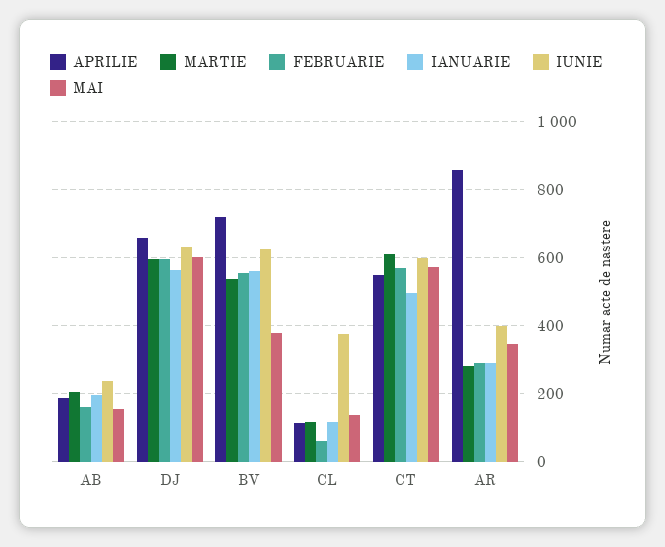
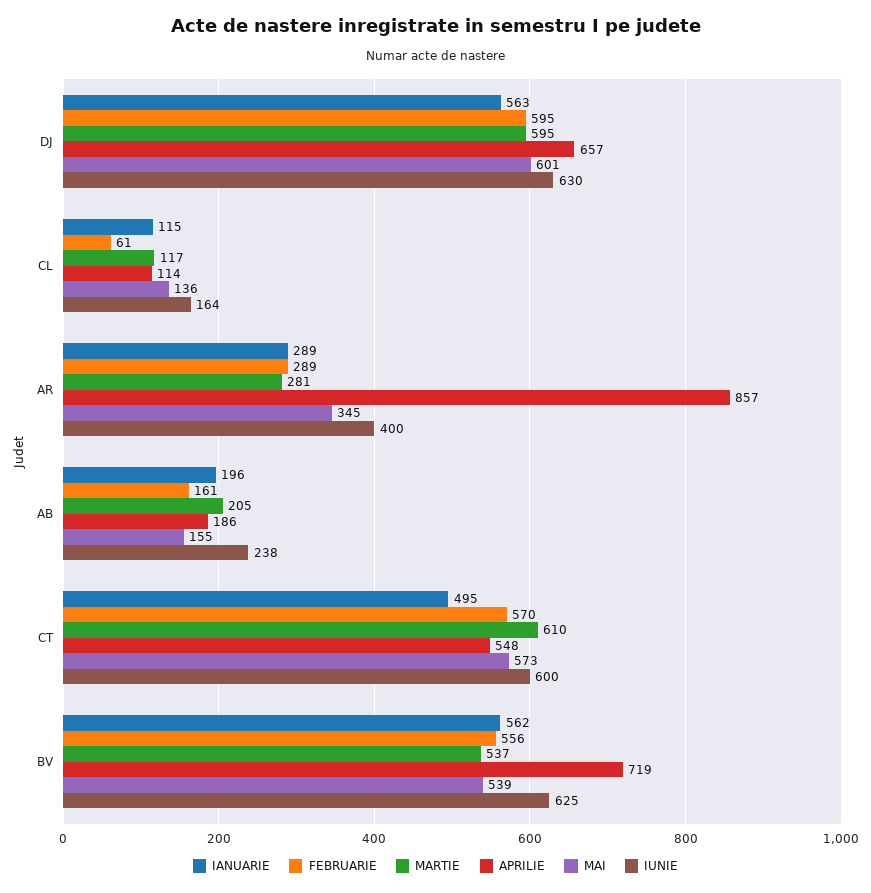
  {
    "APRILIE": {
      "AB": 186,
      "DJ": 657,
      "BV": 719,
      "CL": 114,
      "CT": 548,
      "AR": 857
    },
    "MARTIE": {
      "AB": 205,
      "DJ": 595,
      "BV": 537,
      "CL": 117,
      "CT": 610,
      "AR": 281
    },
    "FEBRUARIE": {
      "AB": 161,
      "DJ": 595,
      "BV": 556,
      "CL": 61,
      "CT": 570,
      "AR": 289
    },
    "IANUARIE": {
      "AB": 196,
      "DJ": 563,
      "BV": 562,
      "CL": 115,
      "CT": 495,
      "AR": 289
    },
    "IUNIE": {
      "AB": 238,
      "DJ": 630,
      "BV": 625,
-     "CL": 380,
+     "CL": 164,
      "CT": 600,
      "AR": 400
    },
    "MAI": {
      "AB": 155,
      "DJ": 601,
-     "BV": 380,
+     "BV": 539,
      "CL": 136,
      "CT": 573,
      "AR": 345
    }
  }

